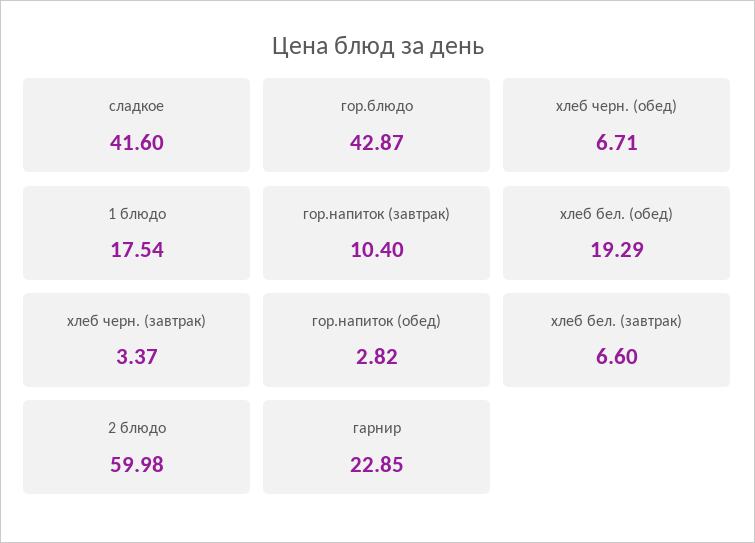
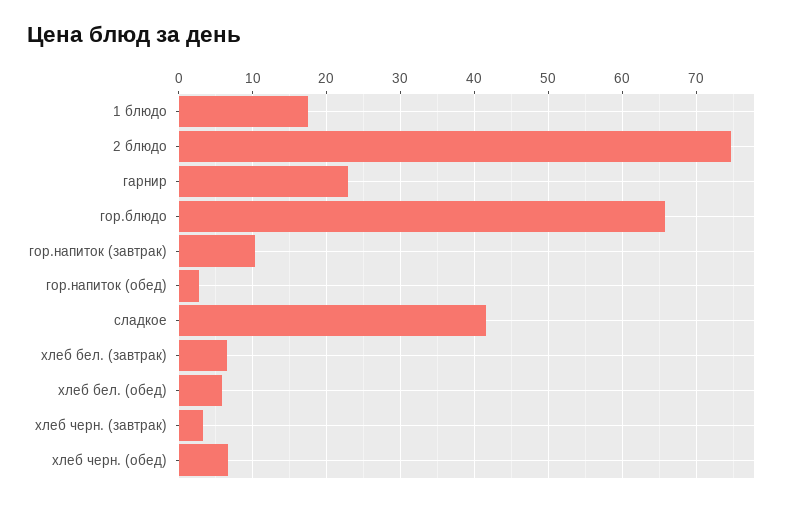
  {
    "сладкое": 41.6,
-   "гор.блюдо": 42.87,
+   "гор.блюдо": 66,
    "хлеб черн. (обед)": 6.71,
    "1 блюдо": 17.54,
    "гор.напиток (завтрак)": 10.4,
-   "хлеб бел. (обед)": 19.29,
+   "хлеб бел. (обед)": 6,
    "хлеб черн. (завтрак)": 3.37,
    "гор.напиток (обед)": 2.82,
    "хлеб бел. (завтрак)": 6.6,
-   "2 блюдо": 59.98,
+   "2 блюдо": 75,
    "гарнир": 22.85
  }

